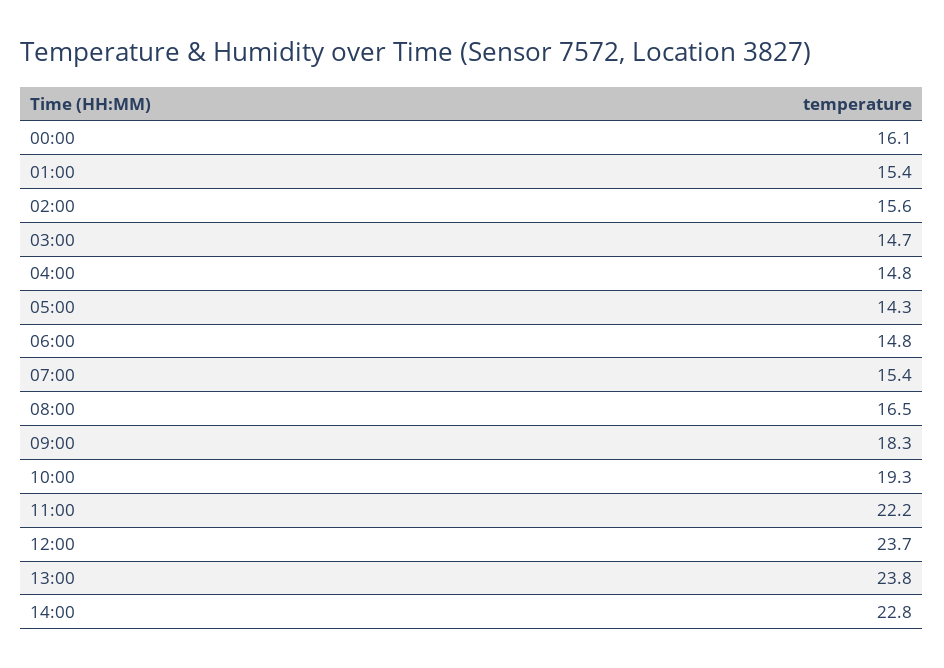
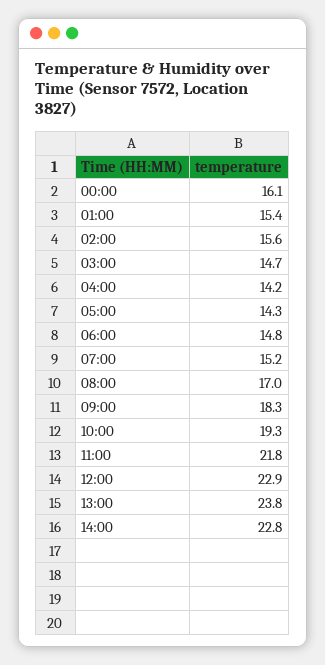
  {
    "00:00": 16.1,
    "01:00": 15.4,
    "02:00": 15.6,
    "03:00": 14.7,
-   "04:00": 14.8,
+   "04:00": 14.2,
    "05:00": 14.3,
    "06:00": 14.8,
-   "07:00": 15.4,
+   "07:00": 15.2,
-   "08:00": 16.5,
+   "08:00": 17,
    "09:00": 18.3,
    "10:00": 19.3,
-   "11:00": 22.2,
+   "11:00": 21.8,
-   "12:00": 23.7,
+   "12:00": 22.9,
    "13:00": 23.8,
    "14:00": 22.8
  }

